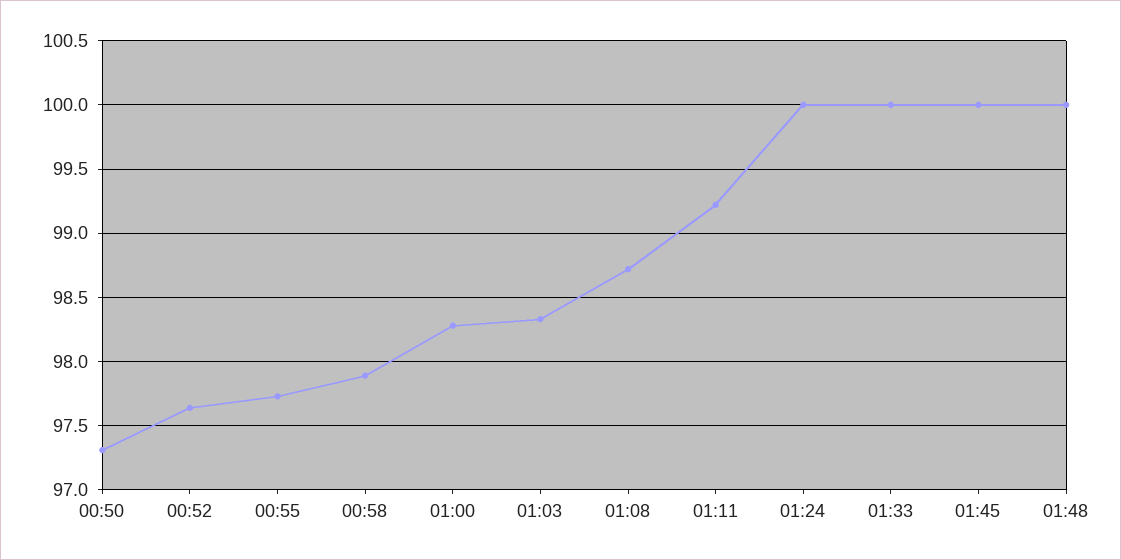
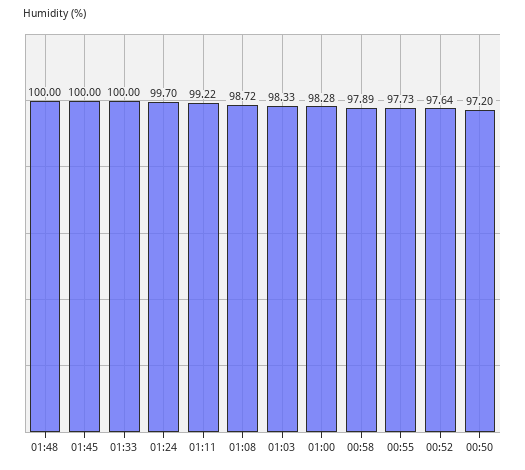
  {
-   "00:50": 97.3,
+   "00:50": 97.2,
    "00:52": 97.64,
    "00:55": 97.73,
    "00:58": 97.89,
    "01:00": 98.28,
    "01:03": 98.33,
    "01:08": 98.72,
    "01:11": 99.22,
-   "01:24": 100,
+   "01:24": 99.7,
    "01:33": 100,
    "01:45": 100,
    "01:48": 100
  }

